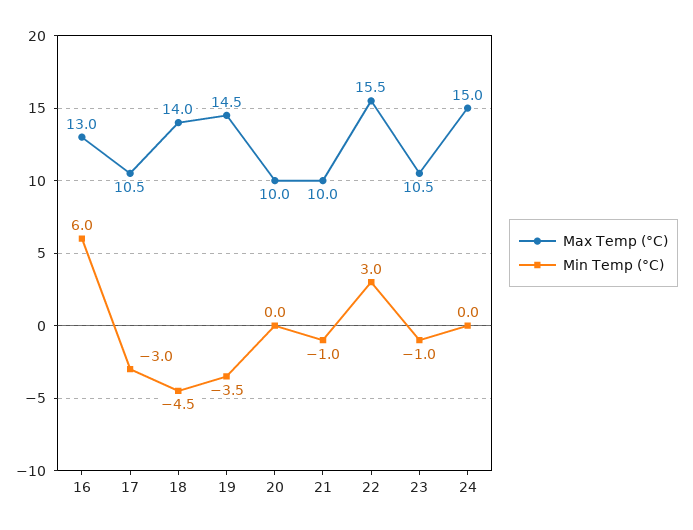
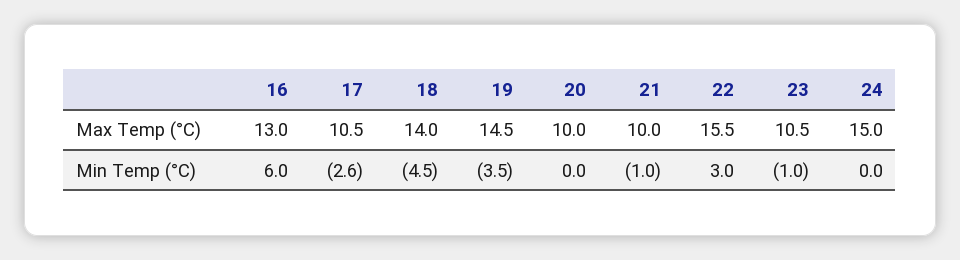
  {
    "Max Temp (°C)": {
      "16": 13,
      "17": 10.5,
      "18": 14,
      "19": 14.5,
      "20": 10,
      "21": 10,
      "22": 15.5,
      "23": 10.5,
      "24": 15
    },
    "Min Temp (°C)": {
      "16": 6,
-     "17": -3,
+     "17": -2.6,
      "18": -4.5,
      "19": -3.5,
      "20": 0,
      "21": -1,
      "22": 3,
      "23": -1,
      "24": 0
    }
  }

